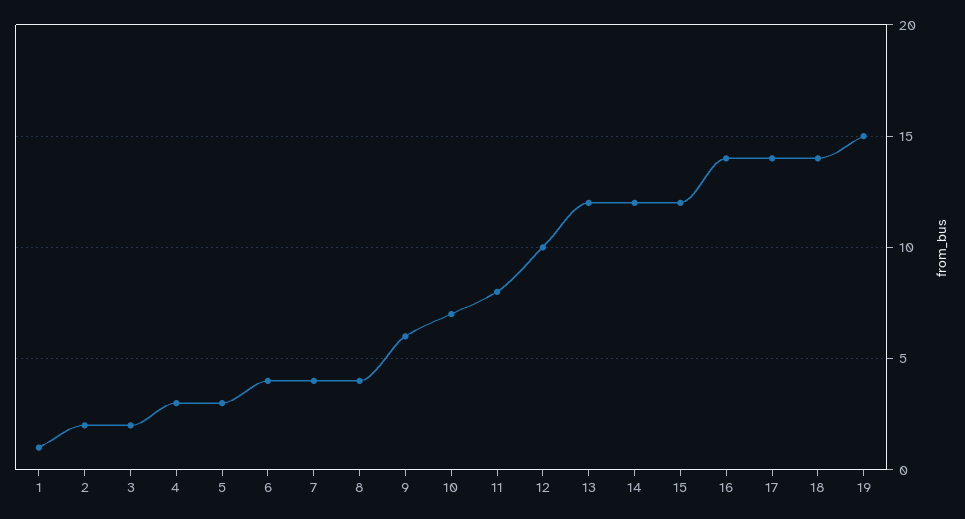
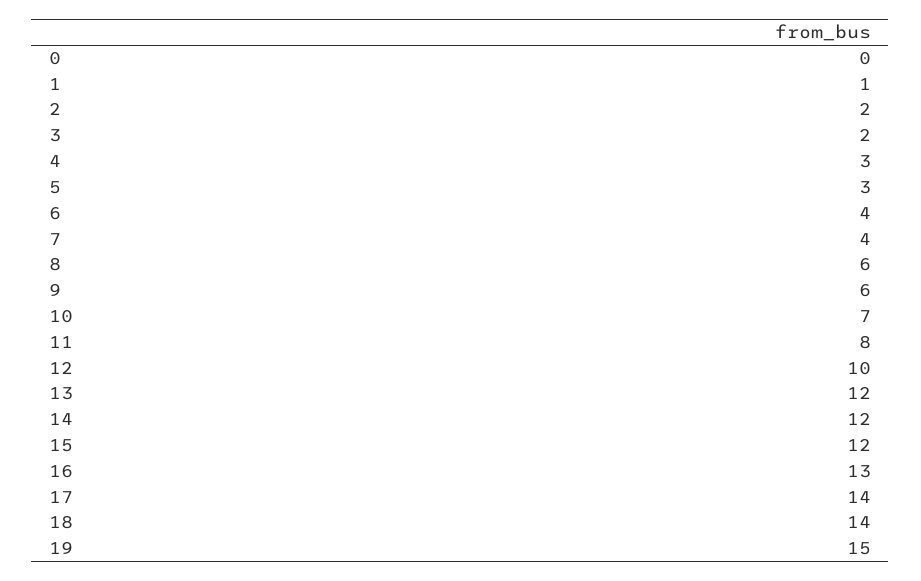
  {
    "1": 1,
    "2": 2,
    "3": 2,
    "4": 3,
    "5": 3,
    "6": 4,
    "7": 4,
-   "8": 4,
+   "8": 6,
    "9": 6,
    "10": 7,
    "11": 8,
    "12": 10,
    "13": 12,
    "14": 12,
    "15": 12,
-   "16": 14,
+   "16": 13,
    "17": 14,
    "18": 14,
-   "19": 15
+   "19": 15,
+   "0": 0
  }

